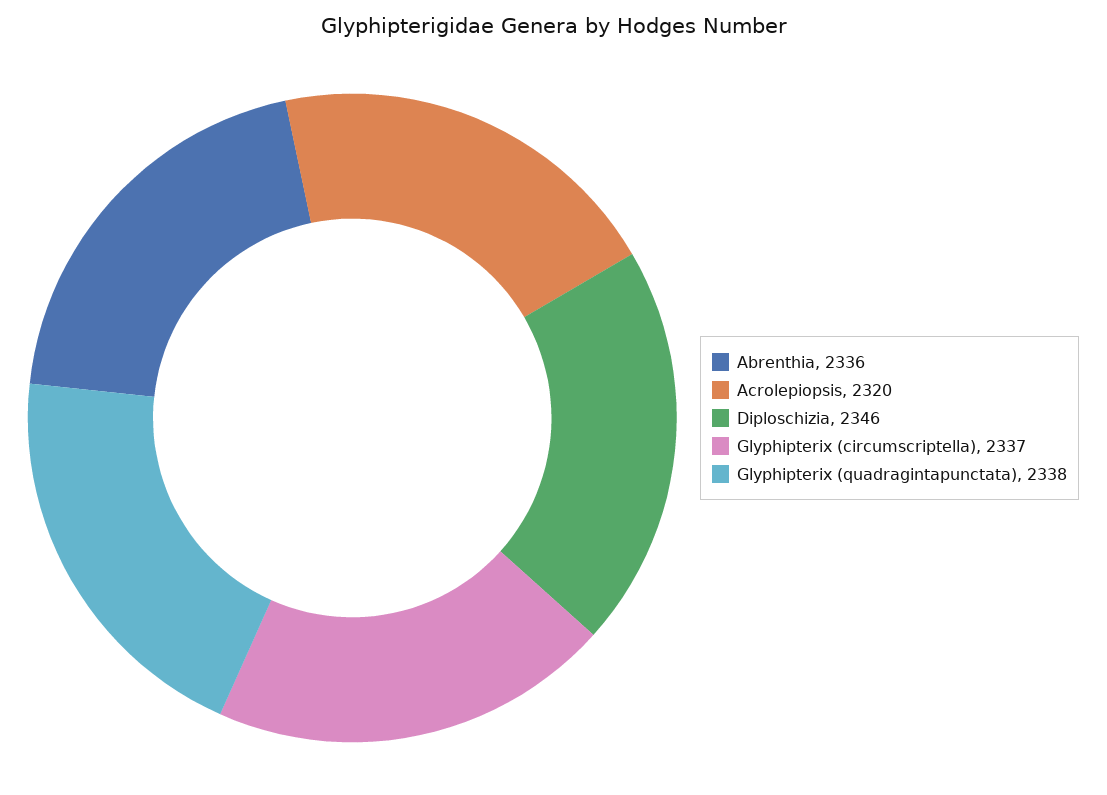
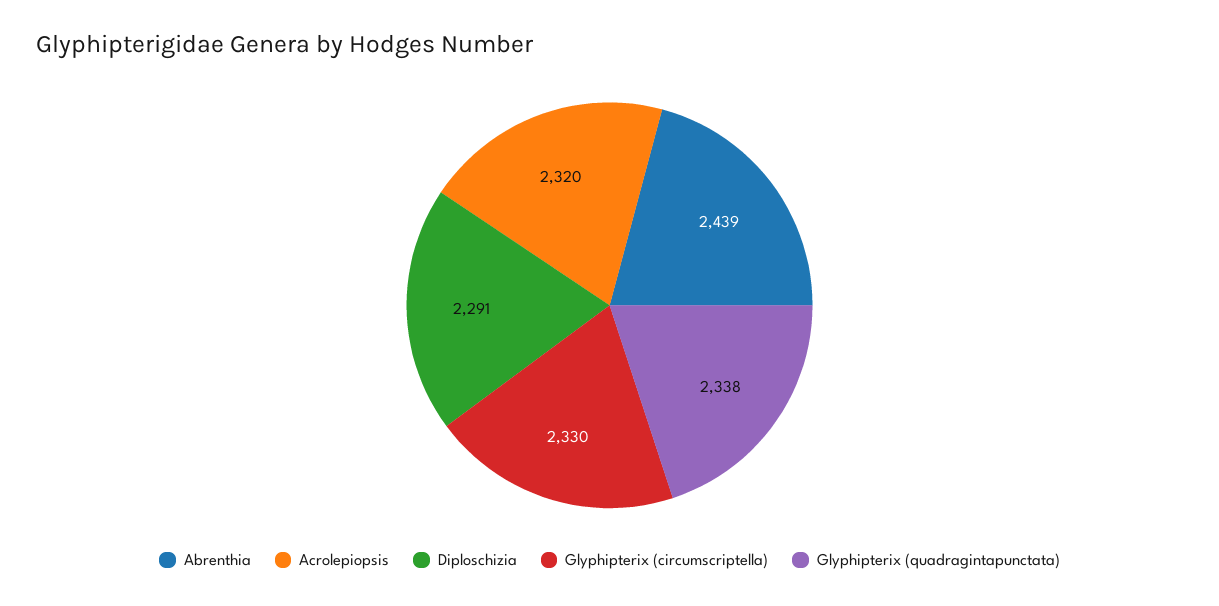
  {
-   "Abrenthia": 2336,
+   "Abrenthia": 2439,
    "Acrolepiopsis": 2320,
-   "Diploschizia": 2346,
+   "Diploschizia": 2291,
-   "Glyphipterix (circumscriptella)": 2337,
+   "Glyphipterix (circumscriptella)": 2330,
    "Glyphipterix (quadragintapunctata)": 2338
  }

